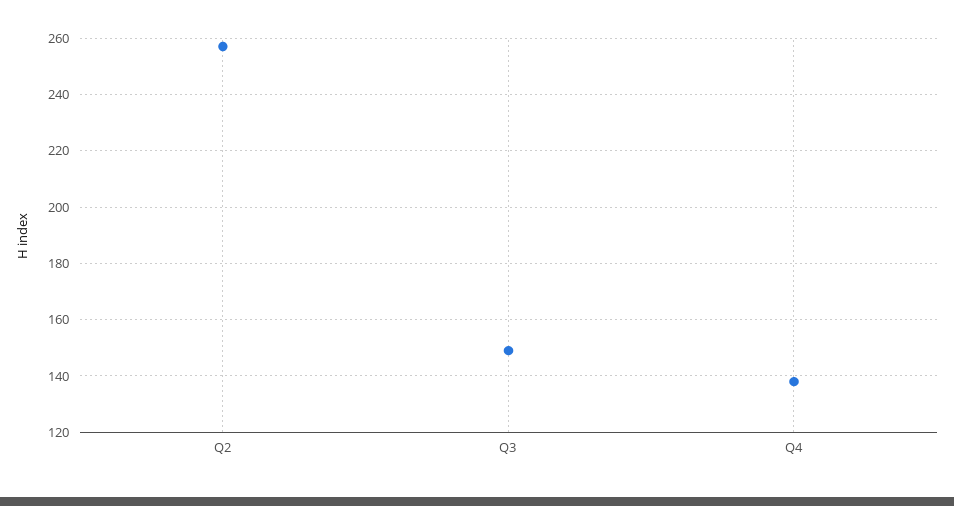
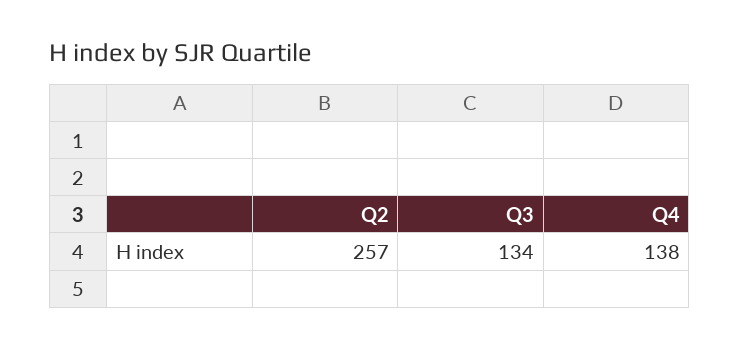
  {
    "Q2": 257,
-   "Q3": 150,
+   "Q3": 134,
    "Q4": 138
  }

